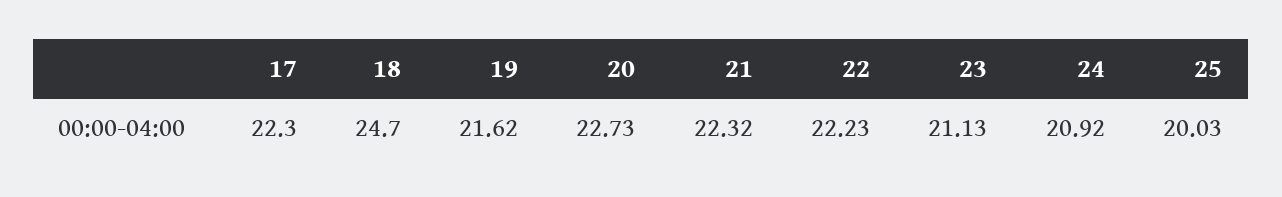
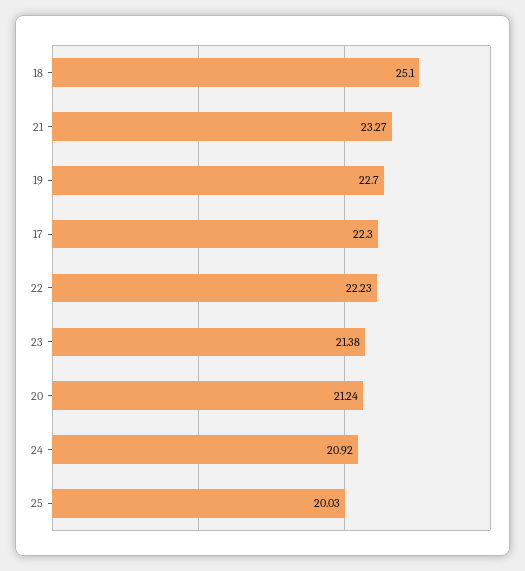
  {
    "17": 22.3,
-   "18": 24.7,
+   "18": 25.1,
-   "19": 21.62,
+   "19": 22.7,
-   "20": 22.73,
+   "20": 21.24,
-   "21": 22.32,
+   "21": 23.27,
    "22": 22.23,
-   "23": 21.13,
+   "23": 21.38,
    "24": 20.92,
    "25": 20.03
  }

